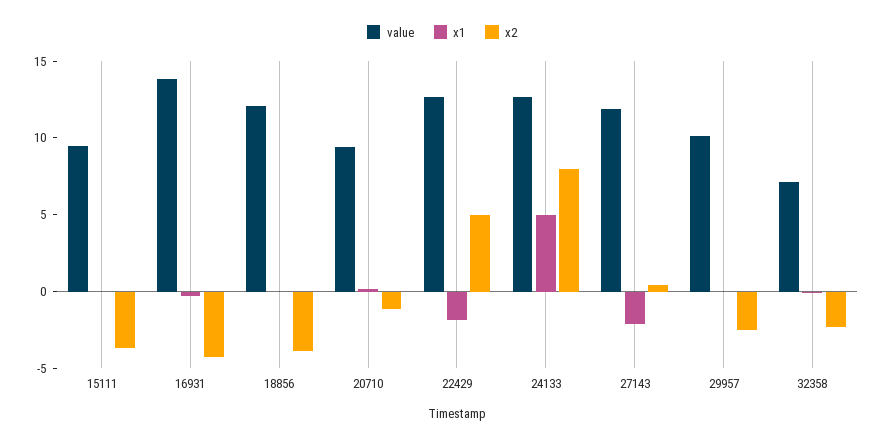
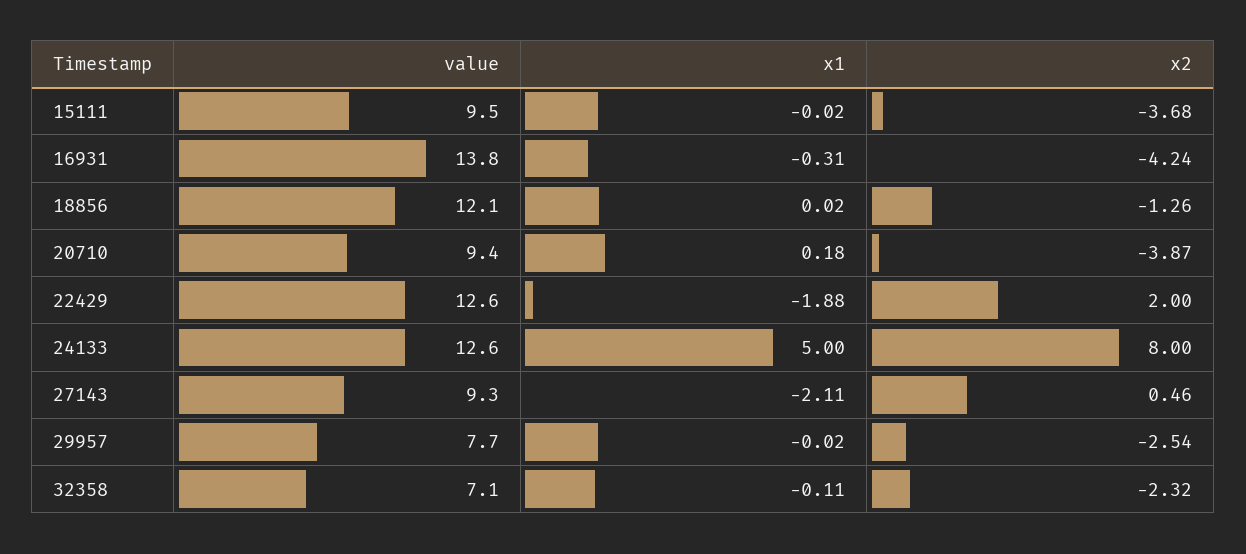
  {
    "value": {
      "15111": 9.5,
      "16931": 13.8,
      "18856": 12.1,
      "20710": 9.4,
      "22429": 12.6,
      "24133": 12.6,
-     "27143": 12,
+     "27143": 9.3,
-     "29957": 10,
+     "29957": 7.7,
      "32358": 7.1
    },
    "x1": {
      "15111": -0.02,
      "16931": -0.31,
      "18856": 0.02,
      "20710": 0.18,
      "22429": -1.88,
      "24133": 5,
      "27143": -2.11,
      "29957": -0.02,
      "32358": -0.11
    },
    "x2": {
      "15111": -3.68,
      "16931": -4.24,
-     "18856": -4,
+     "18856": -1.26,
-     "20710": -1,
+     "20710": -3.87,
-     "22429": 5,
+     "22429": 2,
      "24133": 8,
      "27143": 0.46,
      "29957": -2.54,
      "32358": -2.32
    }
  }

